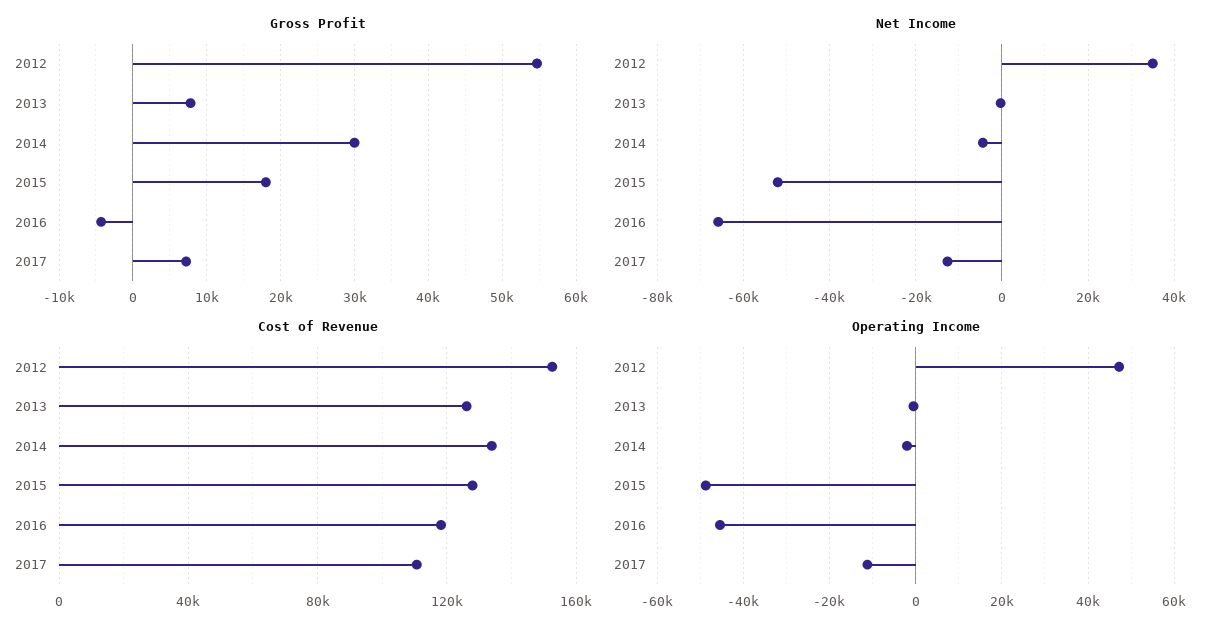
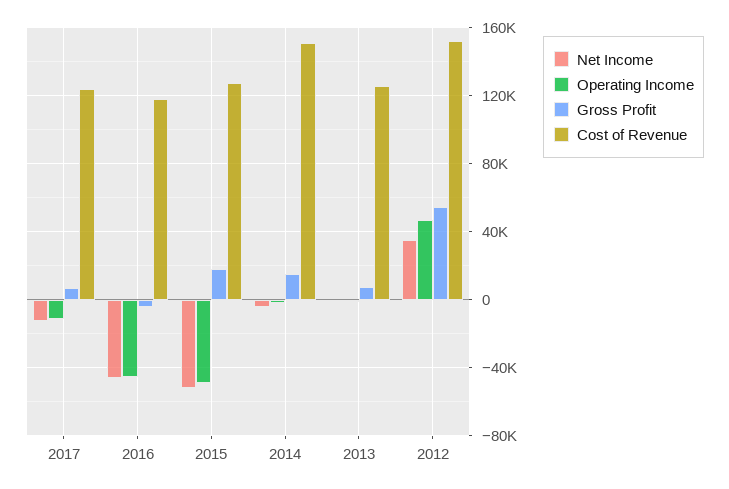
  {
    "Gross Profit": {
      "2012": 55000,
      "2013": 8000,
-     "2014": 30000,
+     "2014": 15000,
      "2015": 18000,
      "2016": -4000,
      "2017": 7000
    },
    "Net Income": {
      "2012": 36000,
      "2013": 0,
      "2014": -4000,
      "2015": -52000,
-     "2016": -66000,
+     "2016": -45000,
      "2017": -12000
    },
    "Cost of Revenue": {
      "2012": 155000,
      "2013": 125000,
-     "2014": 135000,
+     "2014": 150000,
      "2015": 130000,
      "2016": 120000,
-     "2017": 110000
+     "2017": 125000
    },
    "Operating Income": {
      "2012": 48000,
      "2013": 0,
      "2014": -2000,
      "2015": -48000,
      "2016": -46000,
      "2017": -12000
    }
  }

